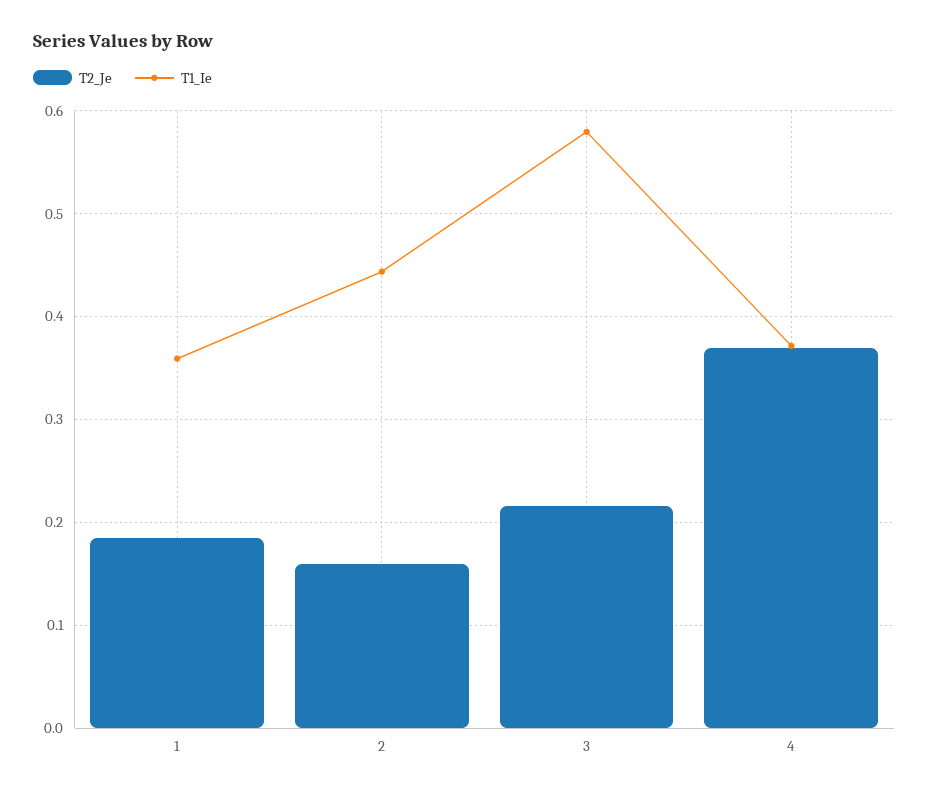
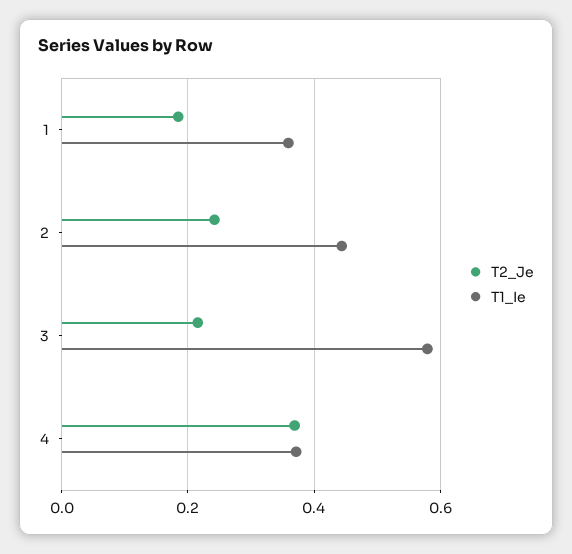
  {
    "T2_Je": {
      "1": 0.18,
-     "2": 0.16,
+     "2": 0.24,
      "3": 0.22,
      "4": 0.37
    },
    "T1_Ie": {
      "1": 0.36,
      "2": 0.44,
      "3": 0.58,
      "4": 0.37
    }
  }

